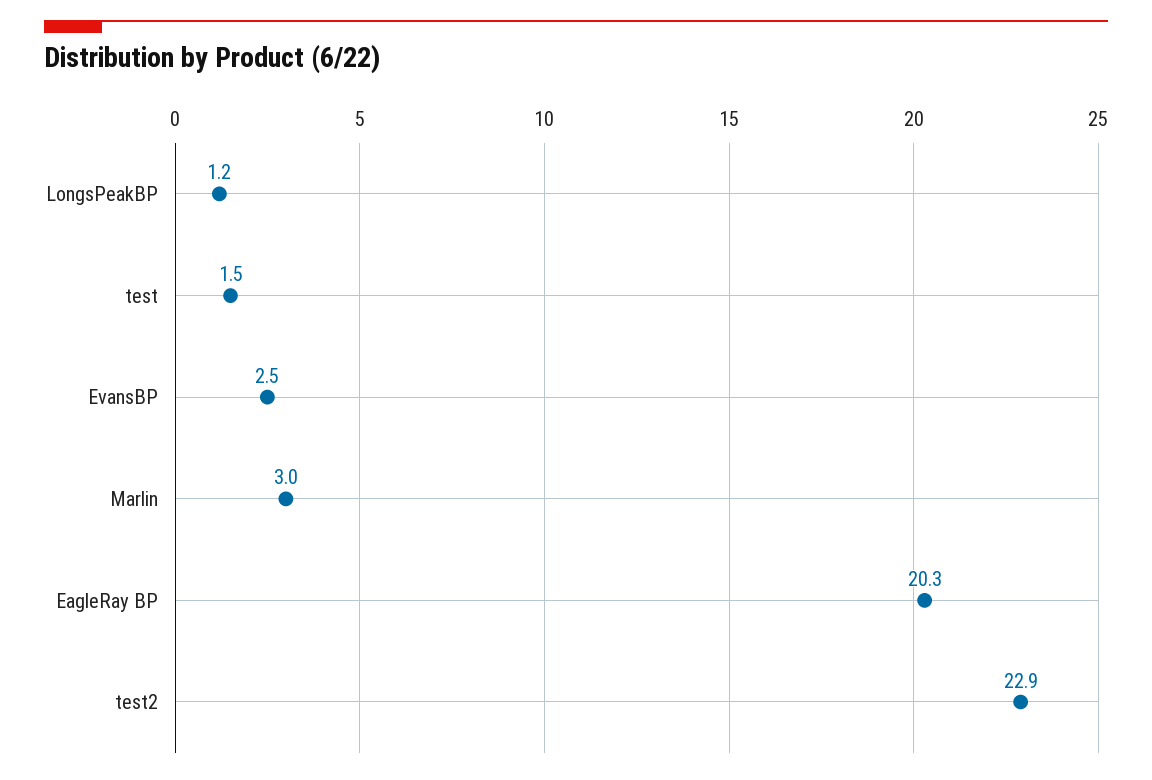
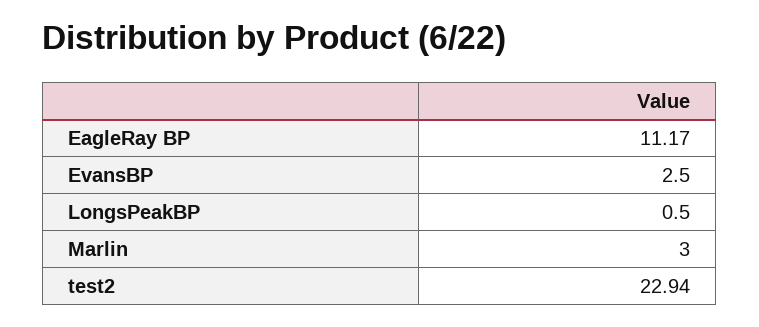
  {
-   "LongsPeakBP": 1.2,
+   "LongsPeakBP": 0.5,
-   "test": 1.5,
    "EvansBP": 2.5,
    "Marlin": 3,
-   "EagleRay BP": 20.3,
+   "EagleRay BP": 11.17,
    "test2": 22.94
  }

